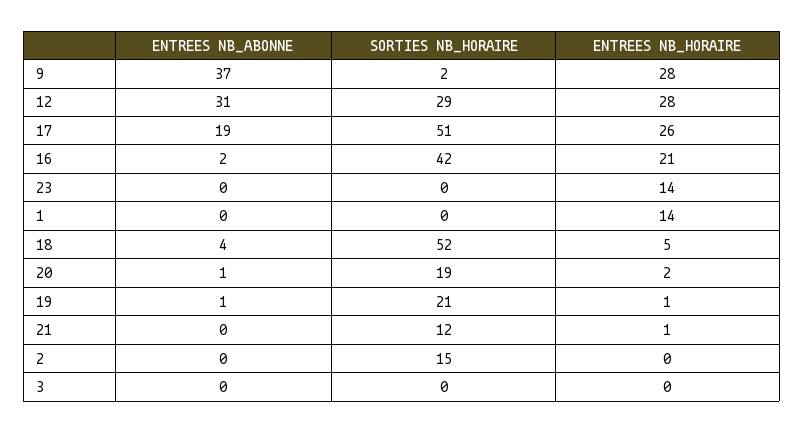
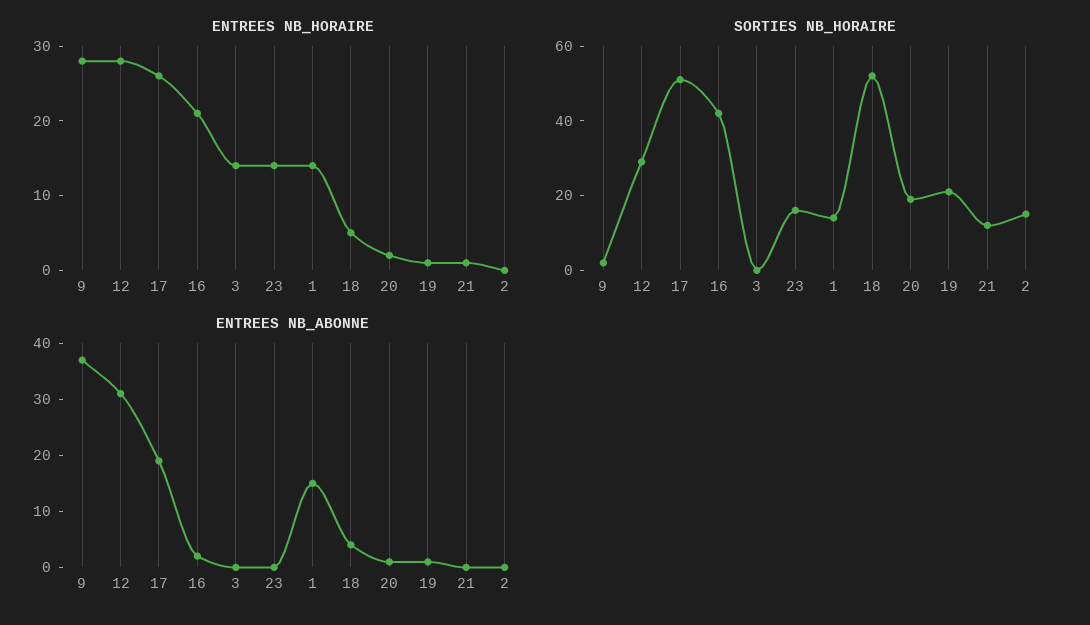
  {
    "ENTREES NB_ABONNE": {
      "9": 37,
      "12": 31,
      "17": 19,
      "16": 2,
      "23": 0,
-     "1": 0,
+     "1": 15,
      "18": 4,
      "20": 1,
      "19": 1,
      "21": 0,
      "2": 0,
      "3": 0
    },
    "SORTIES NB_HORAIRE": {
      "9": 2,
      "12": 29,
      "17": 51,
      "16": 42,
-     "23": 0,
+     "23": 15,
-     "1": 0,
+     "1": 15,
      "18": 52,
      "20": 19,
      "19": 21,
      "21": 12,
      "2": 15,
      "3": 0
    },
    "ENTREES NB_HORAIRE": {
      "9": 28,
      "12": 28,
      "17": 26,
      "16": 21,
      "23": 14,
      "1": 14,
      "18": 5,
      "20": 2,
      "19": 1,
      "21": 1,
      "2": 0,
-     "3": 0
+     "3": 15
    }
  }

